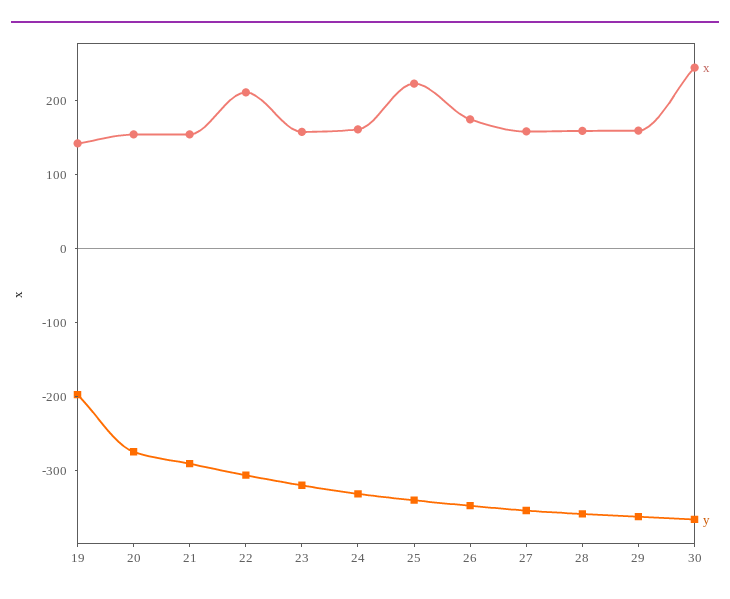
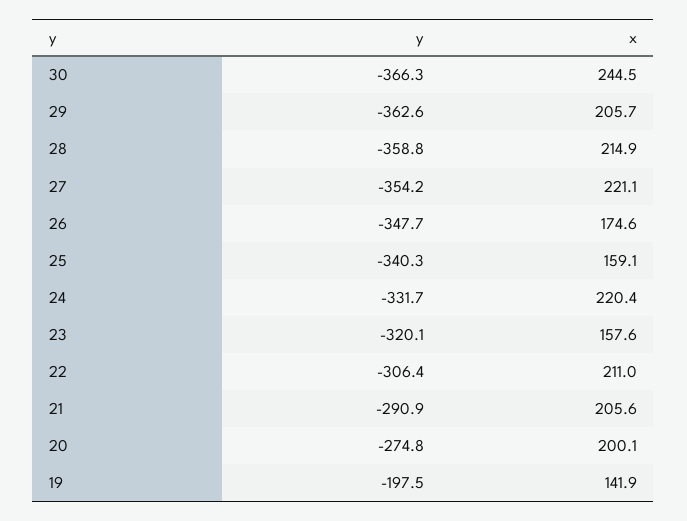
  {
    "x": {
      "19": 141.9,
-     "20": 160,
+     "20": 200.1,
-     "21": 160,
+     "21": 205.6,
      "22": 211,
      "23": 157.6,
-     "24": 160,
+     "24": 220.4,
-     "25": 220,
+     "25": 159.1,
      "26": 174.6,
-     "27": 160,
+     "27": 221.1,
-     "28": 160,
+     "28": 214.9,
-     "29": 160,
+     "29": 205.7,
      "30": 244.5
    },
    "y": {
      "19": -197.5,
      "20": -274.8,
      "21": -290.9,
      "22": -306.4,
      "23": -320.1,
      "24": -331.7,
      "25": -340.3,
      "26": -347.7,
      "27": -354.2,
      "28": -358.8,
      "29": -362.6,
      "30": -366.3
    }
  }

